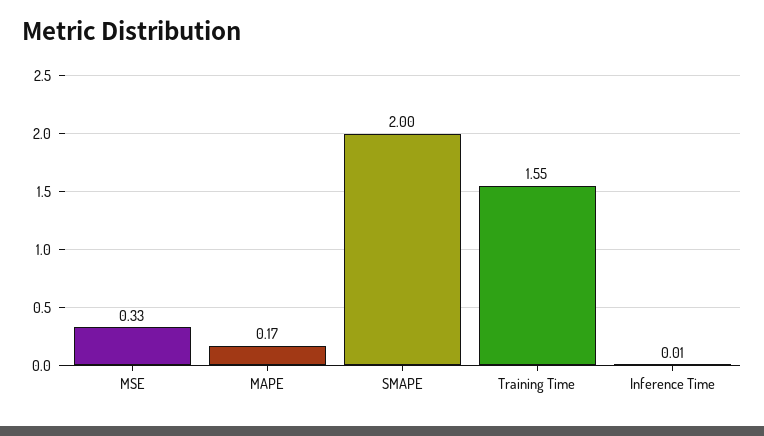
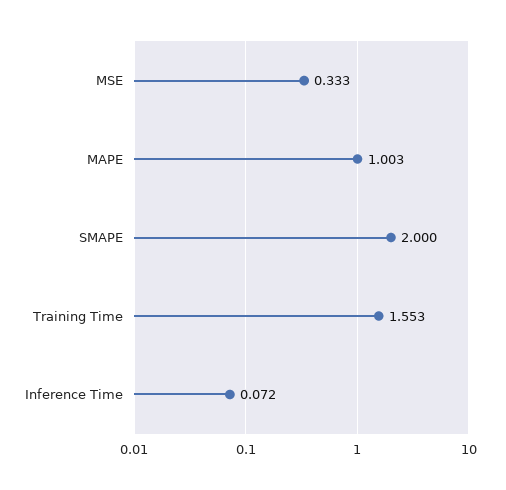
  {
    "MSE": 0.333,
-   "MAPE": 0.17,
+   "MAPE": 1.003,
    "SMAPE": 2,
    "Training Time": 1.553,
-   "Inference Time": 0.01
+   "Inference Time": 0.072
  }

